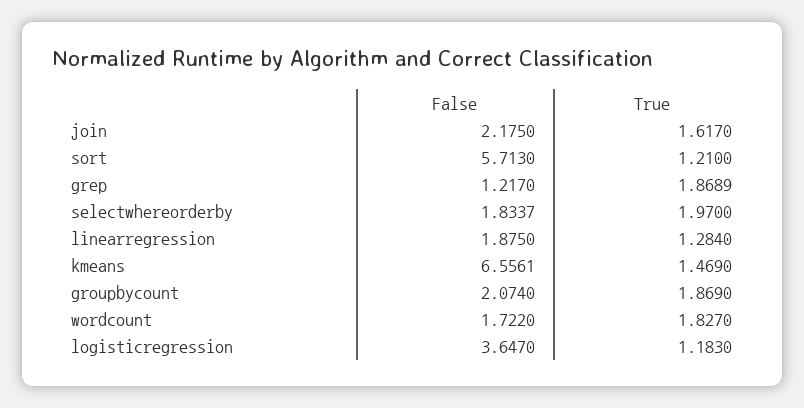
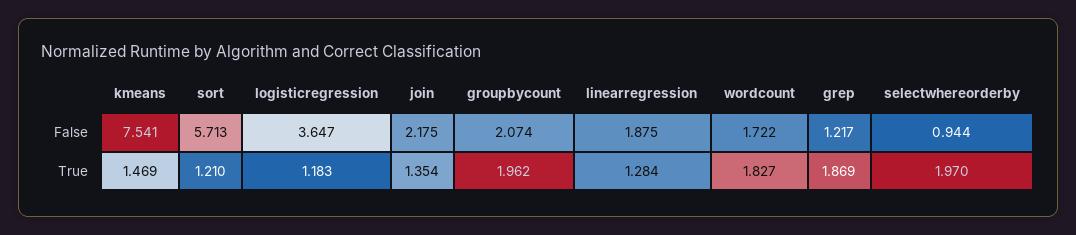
  {
    "False": {
      "join": 2.175,
      "sort": 5.713,
      "grep": 1.217,
-     "selectwhereorderby": 1.8337,
+     "selectwhereorderby": 0.944,
      "linearregression": 1.875,
-     "kmeans": 6.5561,
+     "kmeans": 7.541,
      "groupbycount": 2.074,
      "wordcount": 1.722,
      "logisticregression": 3.647
    },
    "True": {
-     "join": 1.617,
+     "join": 1.354,
      "sort": 1.21,
      "grep": 1.8689,
      "selectwhereorderby": 1.97,
      "linearregression": 1.284,
      "kmeans": 1.469,
-     "groupbycount": 1.869,
+     "groupbycount": 1.962,
      "wordcount": 1.827,
      "logisticregression": 1.183
    }
  }

